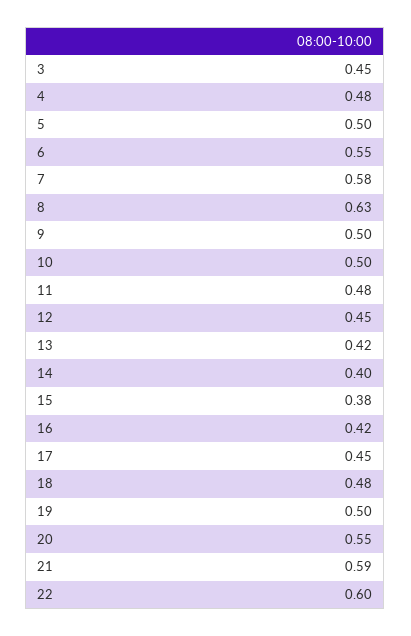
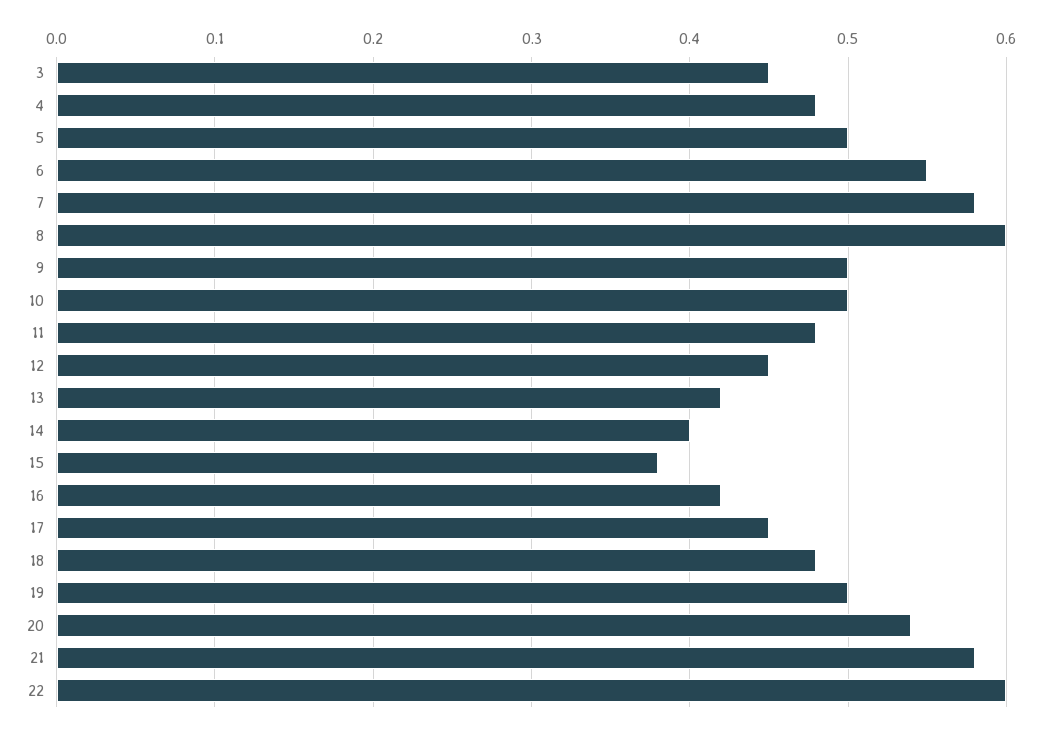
  {
    "3": 0.45,
    "4": 0.48,
    "5": 0.5,
    "6": 0.55,
    "7": 0.58,
-   "8": 0.63,
+   "8": 0.6,
    "9": 0.5,
    "10": 0.5,
    "11": 0.48,
    "12": 0.45,
    "13": 0.42,
    "14": 0.4,
    "15": 0.38,
    "16": 0.42,
    "17": 0.45,
    "18": 0.48,
    "19": 0.5,
-   "20": 0.55,
+   "20": 0.54,
-   "21": 0.59,
+   "21": 0.58,
    "22": 0.6
  }

